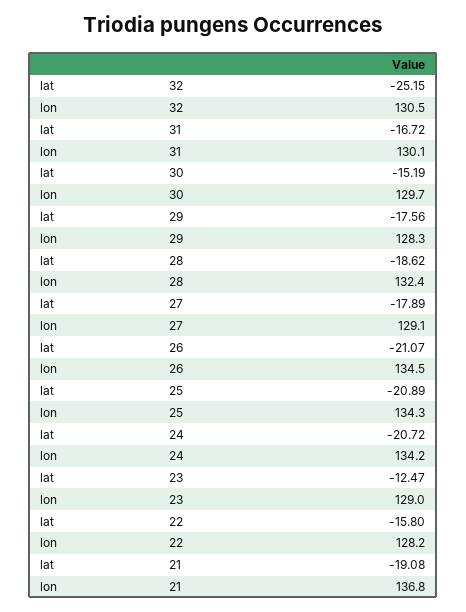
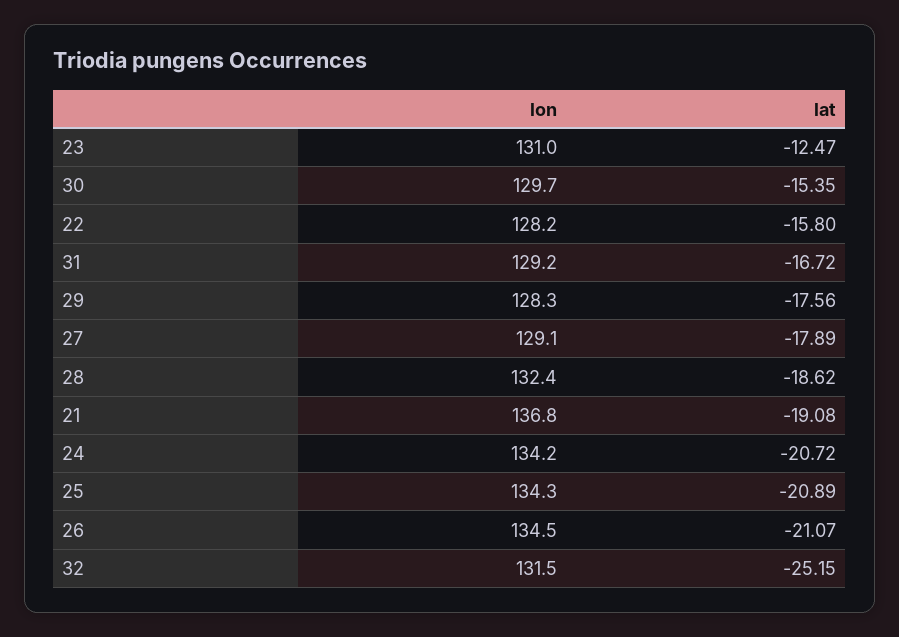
  {
    "lat": {
      "32": -25.15,
      "31": -16.72,
-     "30": -15.19,
+     "30": -15.35,
      "29": -17.56,
      "28": -18.62,
      "27": -17.89,
      "26": -21.07,
      "25": -20.89,
      "24": -20.72,
      "23": -12.47,
      "22": -15.8,
      "21": -19.08
    },
    "lon": {
-     "32": 130.5,
+     "32": 131.5,
-     "31": 130.1,
+     "31": 129.2,
      "30": 129.7,
      "29": 128.3,
      "28": 132.4,
      "27": 129.1,
      "26": 134.5,
      "25": 134.3,
      "24": 134.2,
-     "23": 129,
+     "23": 131,
      "22": 128.2,
      "21": 136.8
    }
  }

